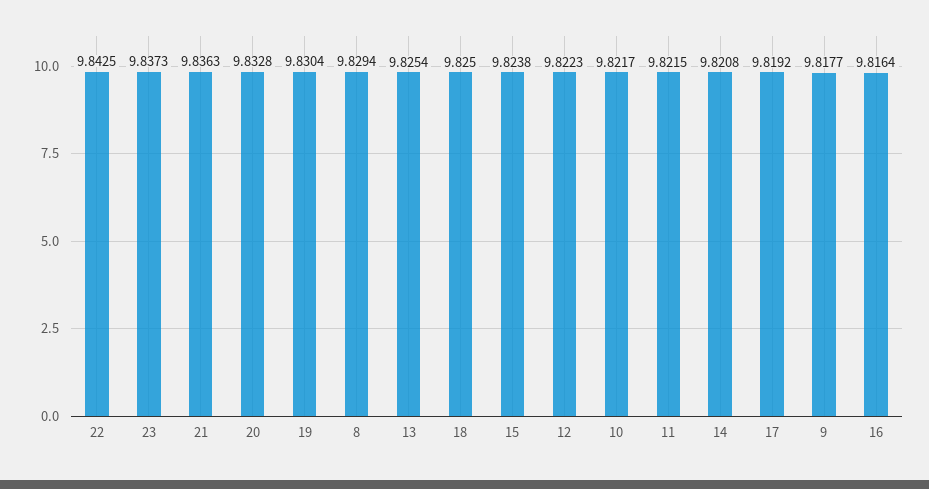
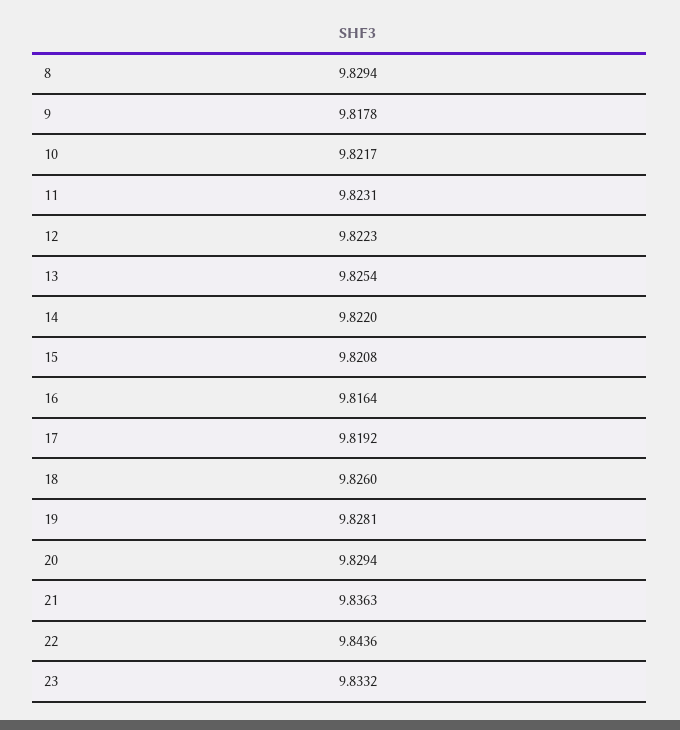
  {
-   "22": 9.8425,
+   "22": 9.8436,
-   "23": 9.8373,
+   "23": 9.8332,
    "21": 9.8363,
-   "20": 9.8328,
+   "20": 9.8294,
-   "19": 9.8304,
+   "19": 9.8281,
    "8": 9.8294,
    "13": 9.8254,
-   "18": 9.825,
+   "18": 9.826,
-   "15": 9.8238,
+   "15": 9.8208,
    "12": 9.8223,
    "10": 9.8217,
-   "11": 9.8215,
+   "11": 9.8231,
-   "14": 9.8208,
+   "14": 9.822,
    "17": 9.8192,
-   "9": 9.8177,
+   "9": 9.8178,
    "16": 9.8164
  }

